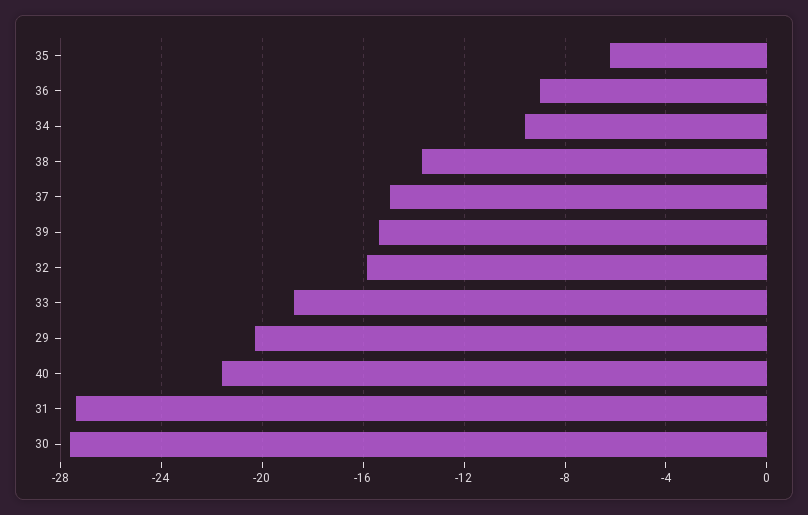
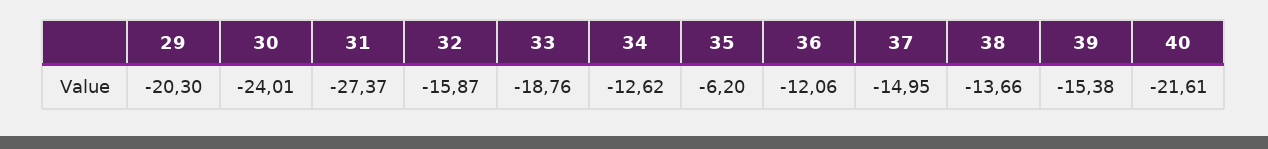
  {
    "35": -6.2,
-   "36": -9,
+   "36": -12.06,
-   "34": -9.5,
+   "34": -12.62,
    "38": -13.66,
    "37": -14.95,
    "39": -15.38,
    "32": -15.87,
    "33": -18.76,
    "29": -20.3,
    "40": -21.61,
    "31": -27.37,
-   "30": -27.5
+   "30": -24.01
  }

